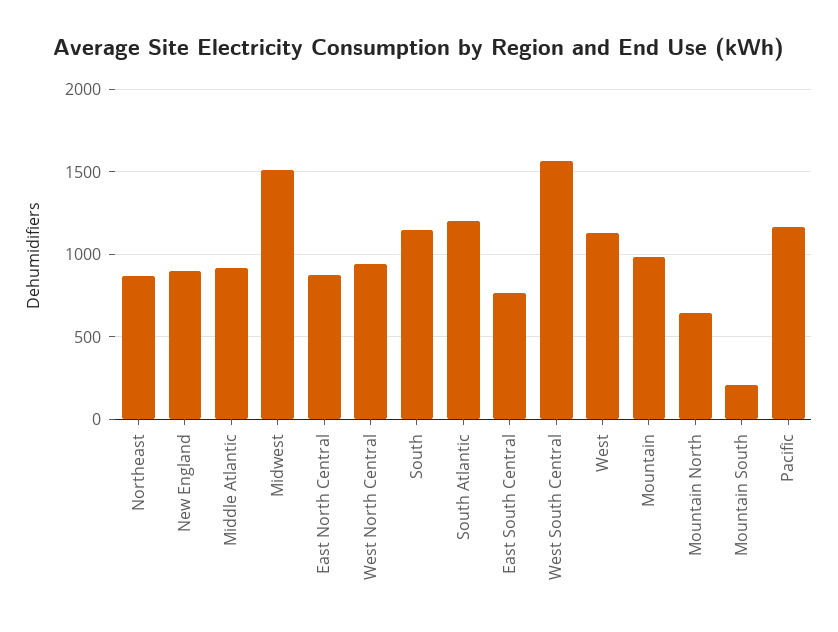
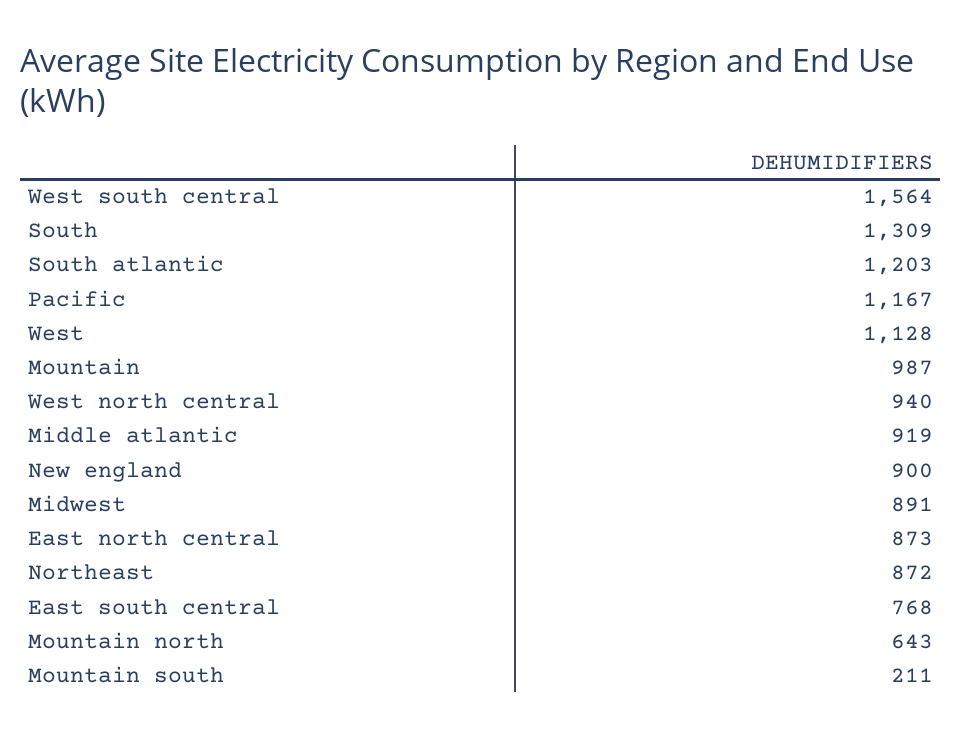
  {
    "Northeast": 872,
    "New England": 900,
    "Middle Atlantic": 919,
-   "Midwest": 1500,
+   "Midwest": 891,
    "East North Central": 873,
    "West North Central": 940,
-   "South": 1150,
+   "South": 1309,
    "South Atlantic": 1203,
    "East South Central": 768,
    "West South Central": 1564,
    "West": 1128,
    "Mountain": 987,
    "Mountain North": 643,
    "Mountain South": 211,
    "Pacific": 1167
  }

